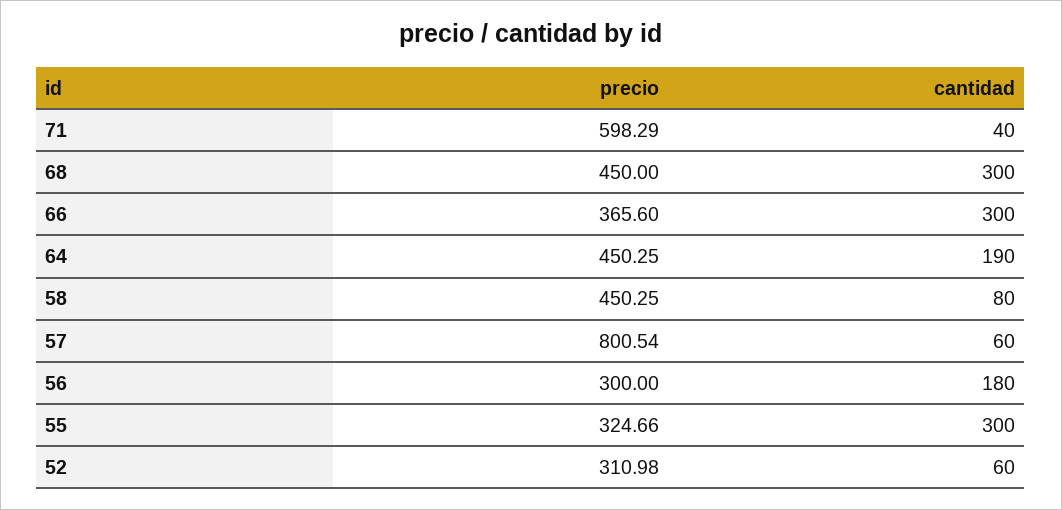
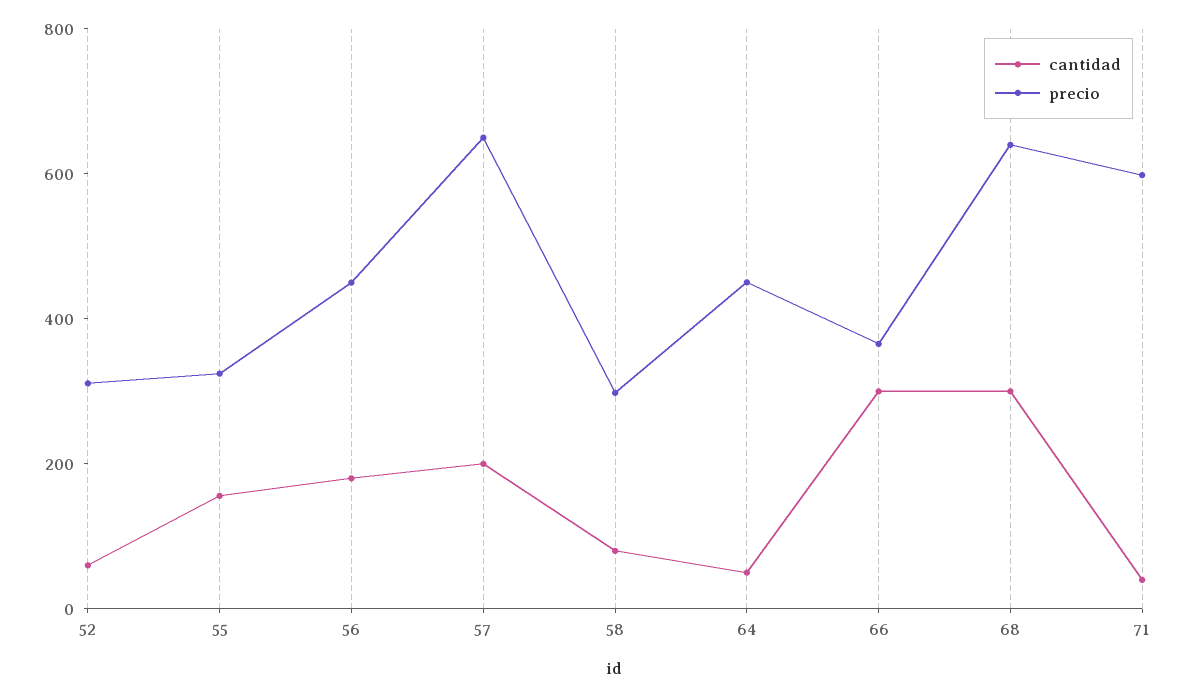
  {
    "precio": {
      "71": 598.29,
-     "68": 450,
+     "68": 650,
      "66": 365.6,
      "64": 450.25,
-     "58": 450.25,
+     "58": 300,
-     "57": 800.54,
+     "57": 650,
-     "56": 300,
+     "56": 450,
      "55": 324.66,
      "52": 310.98
    },
    "cantidad": {
      "71": 40,
      "68": 300,
      "66": 300,
-     "64": 190,
+     "64": 50,
      "58": 80,
-     "57": 60,
+     "57": 200,
      "56": 180,
-     "55": 300,
+     "55": 150,
      "52": 60
    }
  }

